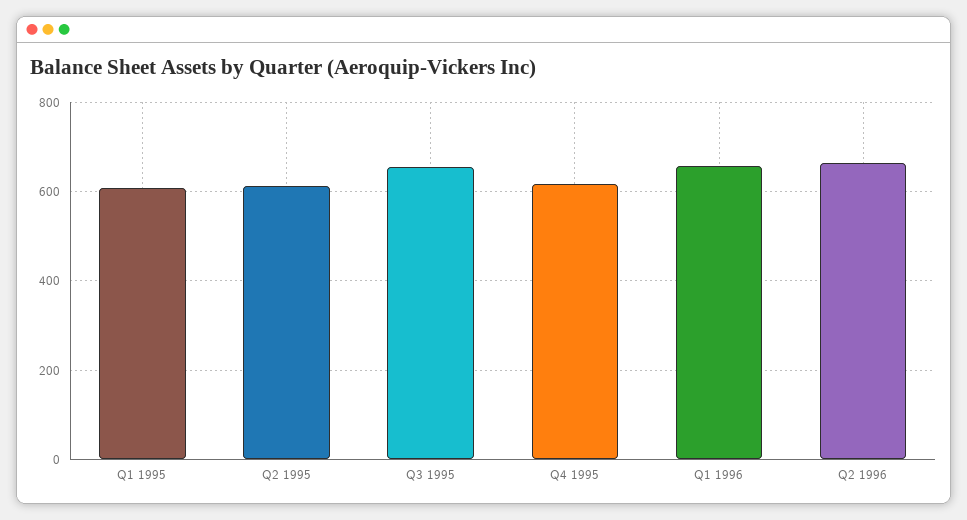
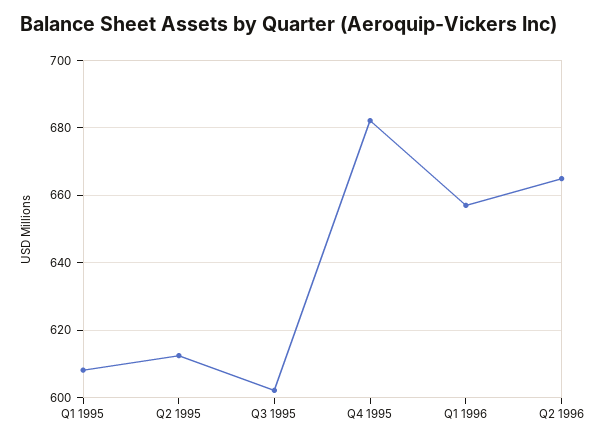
  {
    "Q1 1995": 608,
    "Q2 1995": 612,
-   "Q3 1995": 660,
+   "Q3 1995": 602,
-   "Q4 1995": 620,
+   "Q4 1995": 682,
    "Q1 1996": 658,
    "Q2 1996": 664
  }

